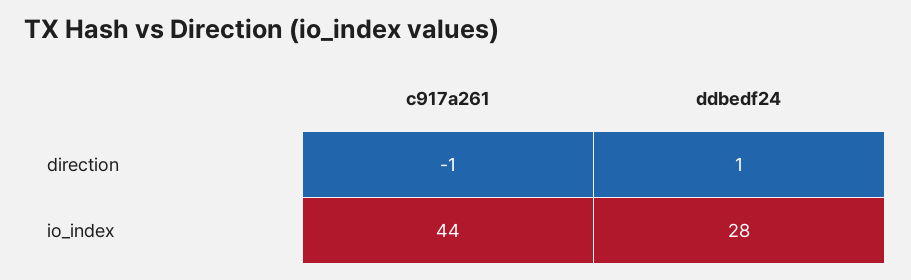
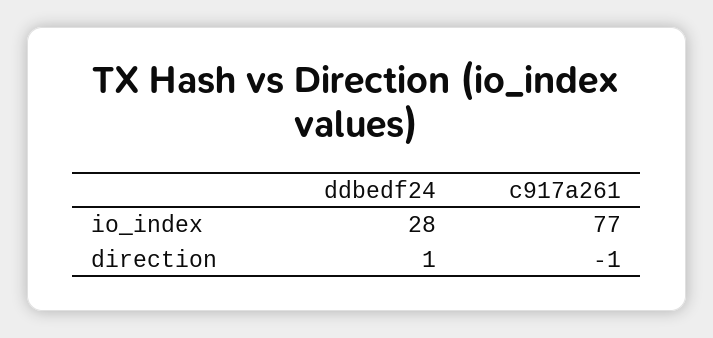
  {
    "c917a261": {
      "direction": -1,
-     "io_index": 44
+     "io_index": 77
    },
    "ddbedf24": {
      "direction": 1,
      "io_index": 28
    }
  }

